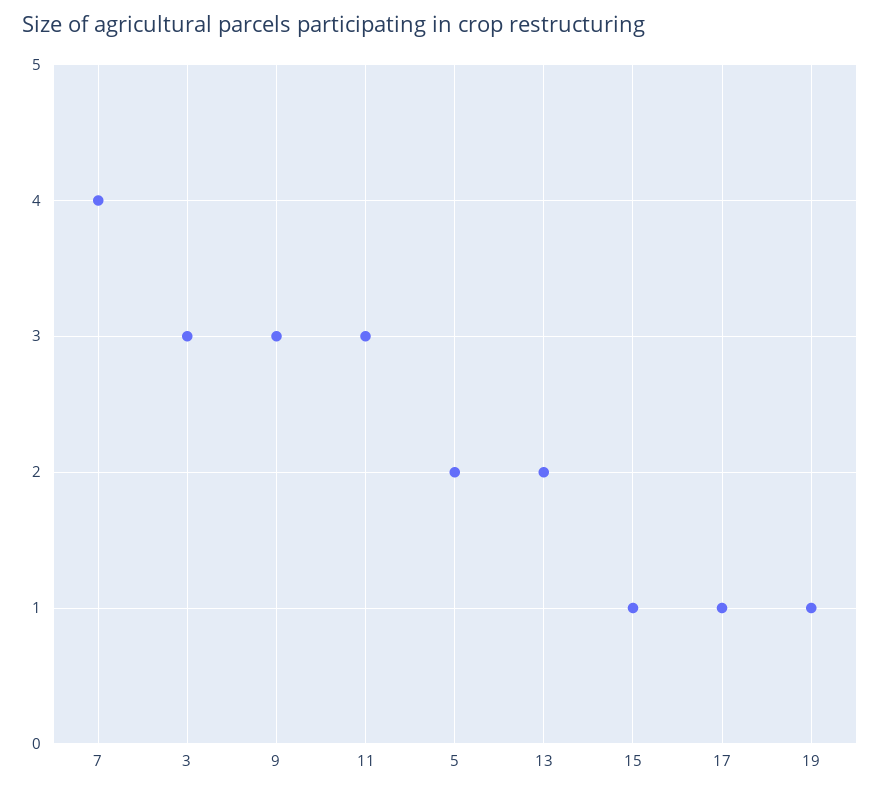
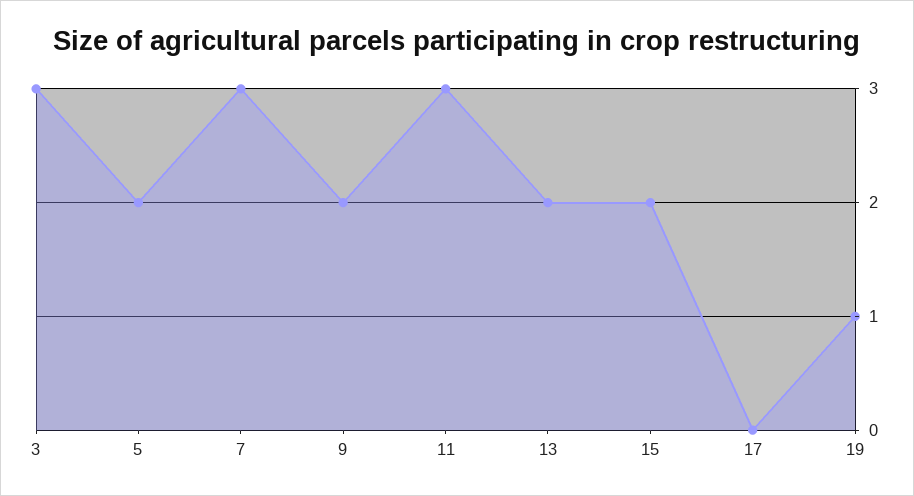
  {
-   "7": 4,
+   "7": 3,
    "3": 3,
-   "9": 3,
+   "9": 2,
    "11": 3,
    "5": 2,
    "13": 2,
-   "15": 1,
+   "15": 2,
-   "17": 1,
+   "17": 0,
    "19": 1
  }

